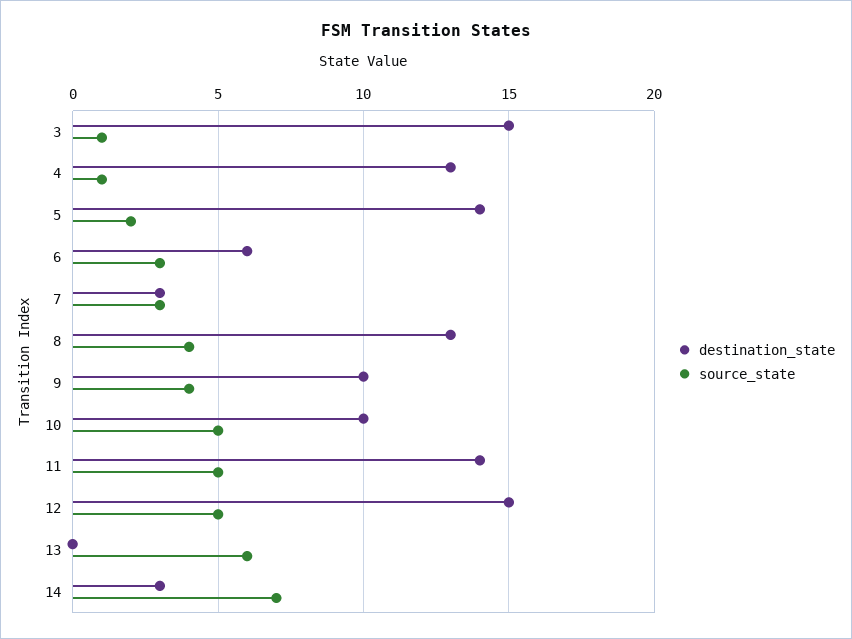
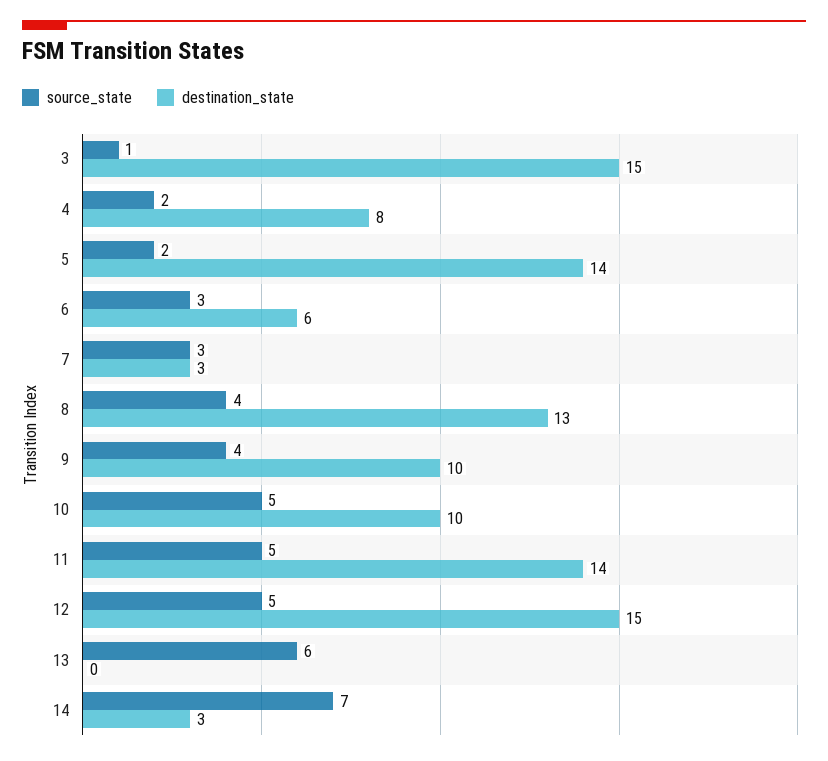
  {
    "destination_state": {
      "3": 15,
-     "4": 13,
+     "4": 8,
      "5": 14,
      "6": 6,
      "7": 3,
      "8": 13,
      "9": 10,
      "10": 10,
      "11": 14,
      "12": 15,
      "13": 0,
      "14": 3
    },
    "source_state": {
      "3": 1,
-     "4": 1,
+     "4": 2,
      "5": 2,
      "6": 3,
      "7": 3,
      "8": 4,
      "9": 4,
      "10": 5,
      "11": 5,
      "12": 5,
      "13": 6,
      "14": 7
    }
  }

